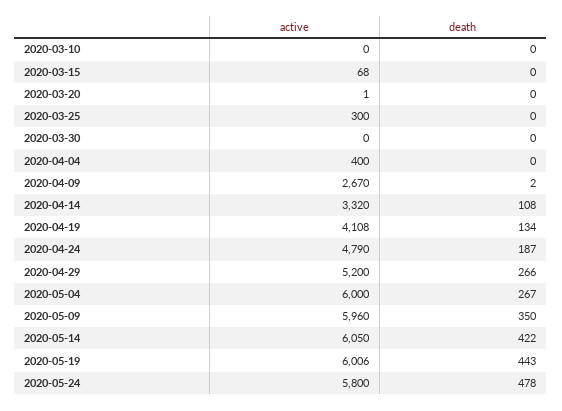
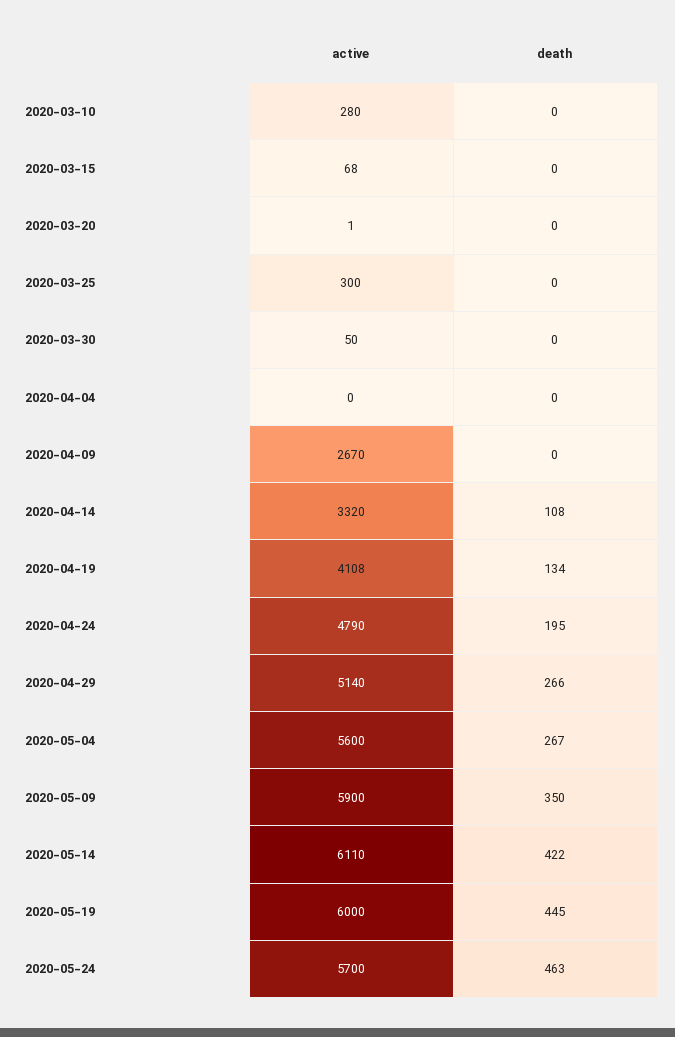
  {
    "active": {
-     "2020-03-10": 0,
+     "2020-03-10": 280,
      "2020-03-15": 68,
      "2020-03-20": 1,
      "2020-03-25": 300,
-     "2020-03-30": 0,
+     "2020-03-30": 50,
-     "2020-04-04": 400,
+     "2020-04-04": 0,
      "2020-04-09": 2670,
      "2020-04-14": 3320,
      "2020-04-19": 4108,
      "2020-04-24": 4790,
-     "2020-04-29": 5200,
+     "2020-04-29": 5140,
-     "2020-05-04": 6000,
+     "2020-05-04": 5600,
-     "2020-05-09": 5960,
+     "2020-05-09": 5900,
-     "2020-05-14": 6050,
+     "2020-05-14": 6110,
-     "2020-05-19": 6006,
+     "2020-05-19": 6000,
-     "2020-05-24": 5800
+     "2020-05-24": 5700
    },
    "death": {
      "2020-03-10": 0,
      "2020-03-15": 0,
      "2020-03-20": 0,
      "2020-03-25": 0,
      "2020-03-30": 0,
      "2020-04-04": 0,
-     "2020-04-09": 2,
+     "2020-04-09": 0,
      "2020-04-14": 108,
      "2020-04-19": 134,
-     "2020-04-24": 187,
+     "2020-04-24": 195,
      "2020-04-29": 266,
      "2020-05-04": 267,
      "2020-05-09": 350,
      "2020-05-14": 422,
-     "2020-05-19": 443,
+     "2020-05-19": 445,
-     "2020-05-24": 478
+     "2020-05-24": 463
    }
  }

